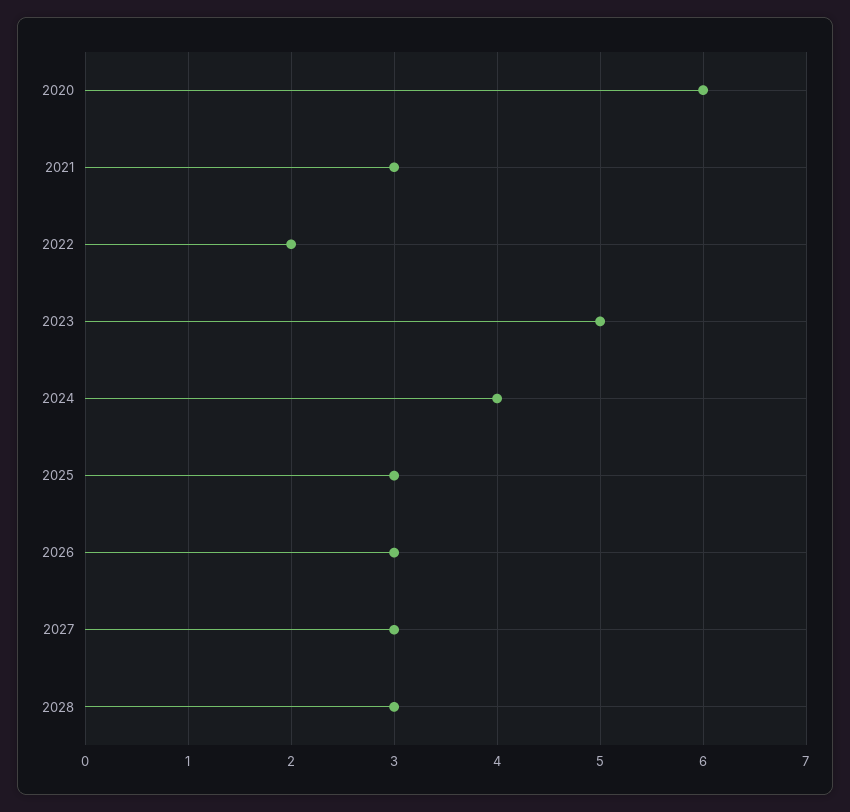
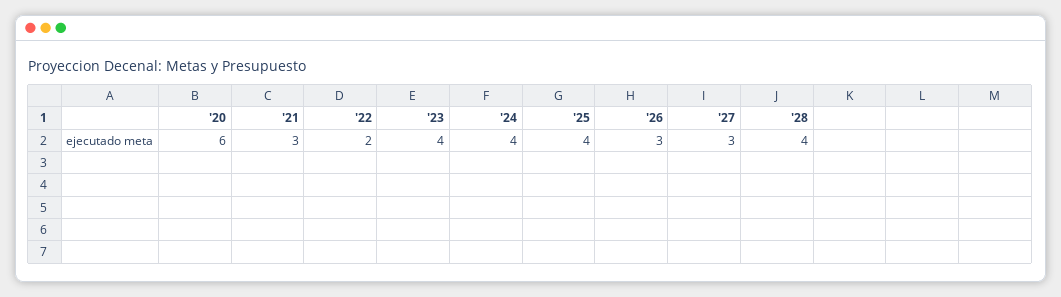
  {
    "2020": 6,
    "2021": 3,
    "2022": 2,
-   "2023": 5,
+   "2023": 4,
    "2024": 4,
-   "2025": 3,
+   "2025": 4,
    "2026": 3,
    "2027": 3,
-   "2028": 3
+   "2028": 4
  }

